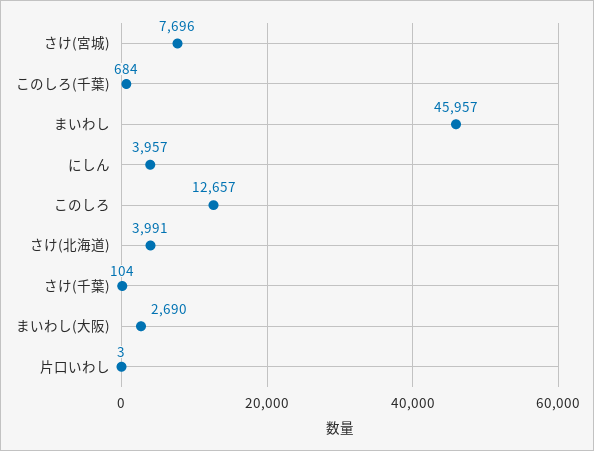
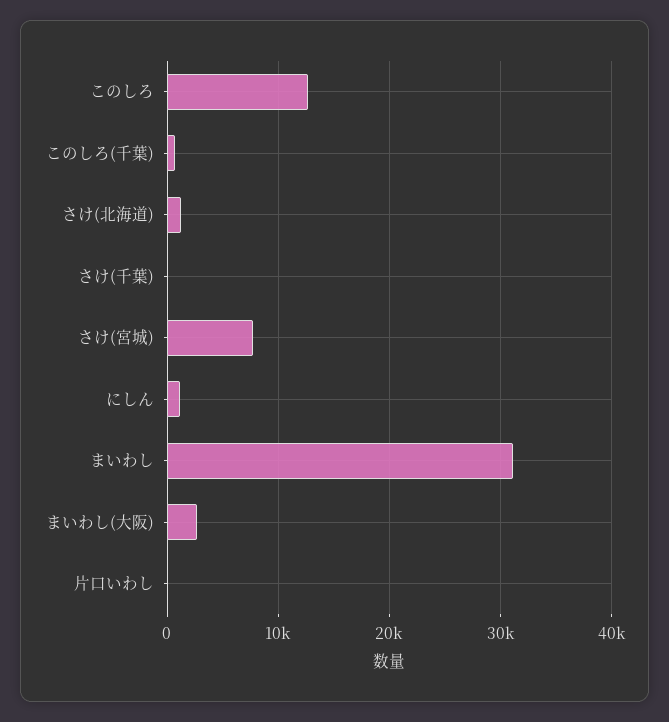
  {
    "さけ(宮城)": 7696,
    "このしろ(千葉)": 684,
-   "まいわし": 45957,
+   "まいわし": 31000,
-   "にしん": 3957,
+   "にしん": 1000,
    "このしろ": 12657,
-   "さけ(北海道)": 3991,
+   "さけ(北海道)": 1000,
    "さけ(千葉)": 104,
    "まいわし(大阪)": 2690,
    "片口いわし": 3
  }

